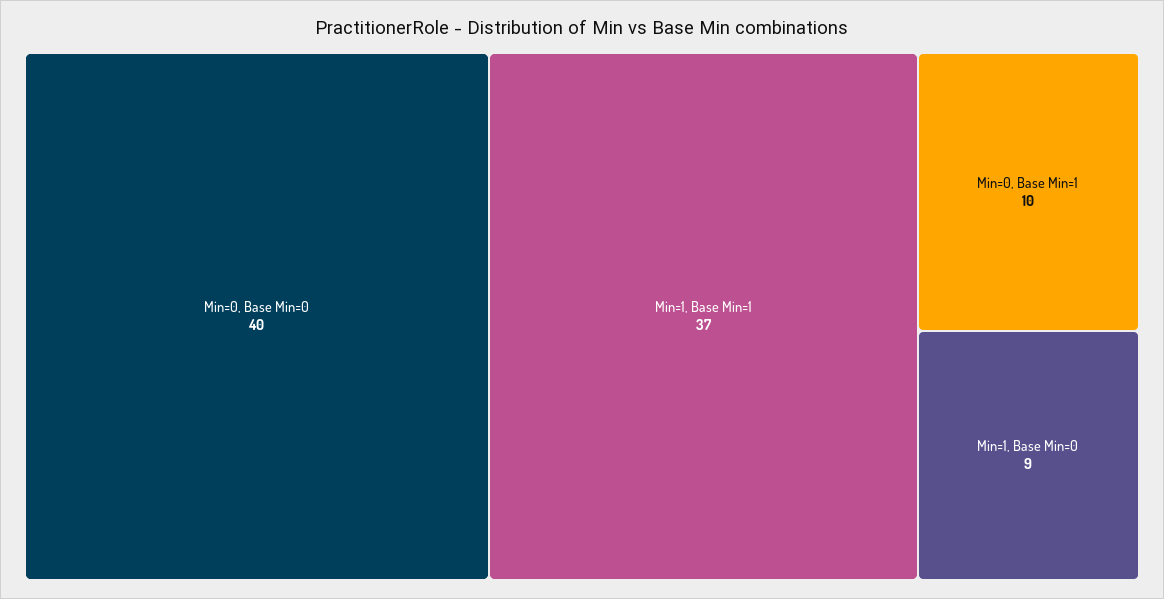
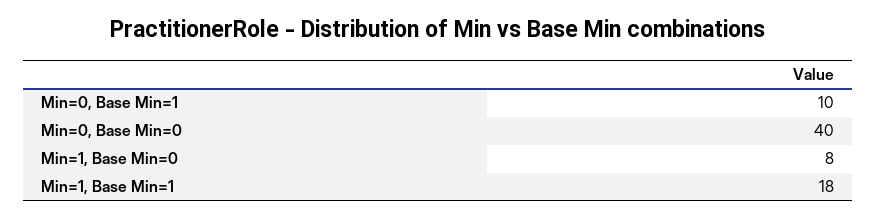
  {
    "Min=0, Base Min=0": 40,
-   "Min=1, Base Min=1": 37,
+   "Min=1, Base Min=1": 18,
    "Min=0, Base Min=1": 10,
-   "Min=1, Base Min=0": 9
+   "Min=1, Base Min=0": 8
  }

